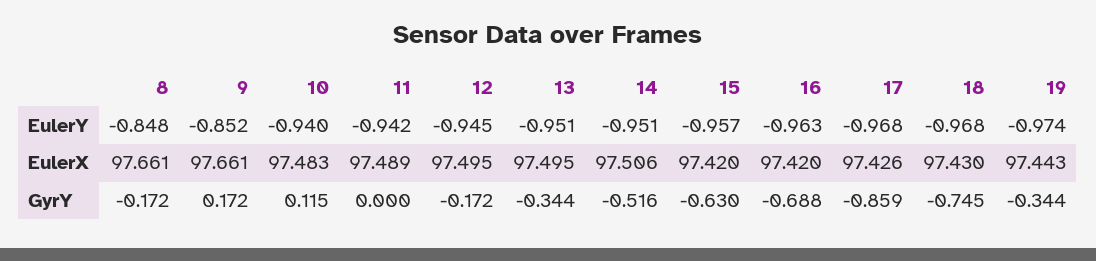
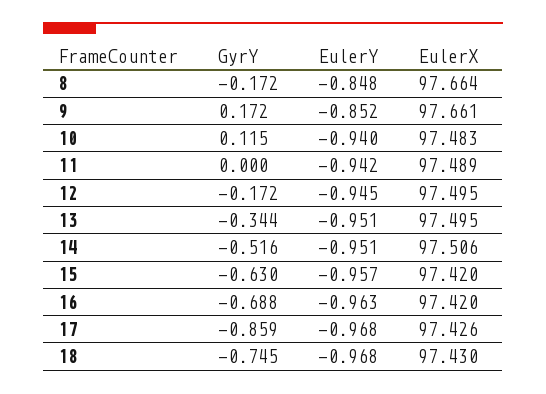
  {
    "8": {
      "EulerY": -0.848,
-     "EulerX": 97.661,
+     "EulerX": 97.664,
      "GyrY": -0.172
    },
    "9": {
      "EulerY": -0.852,
      "EulerX": 97.661,
      "GyrY": 0.172
    },
    "10": {
      "EulerY": -0.94,
      "EulerX": 97.483,
      "GyrY": 0.115
    },
    "11": {
      "EulerY": -0.942,
      "EulerX": 97.489,
      "GyrY": 0
    },
    "12": {
      "EulerY": -0.945,
      "EulerX": 97.495,
      "GyrY": -0.172
    },
    "13": {
      "EulerY": -0.951,
      "EulerX": 97.495,
      "GyrY": -0.344
    },
    "14": {
      "EulerY": -0.951,
      "EulerX": 97.506,
      "GyrY": -0.516
    },
    "15": {
      "EulerY": -0.957,
      "EulerX": 97.42,
      "GyrY": -0.63
    },
    "16": {
      "EulerY": -0.963,
      "EulerX": 97.42,
      "GyrY": -0.688
    },
    "17": {
      "EulerY": -0.968,
      "EulerX": 97.426,
      "GyrY": -0.859
    },
    "18": {
      "EulerY": -0.968,
      "EulerX": 97.43,
      "GyrY": -0.745
-   },
+   }
-   "19": {
-     "EulerY": -0.974,
-     "EulerX": 97.443,
-     "GyrY": -0.344
-   }
  }

